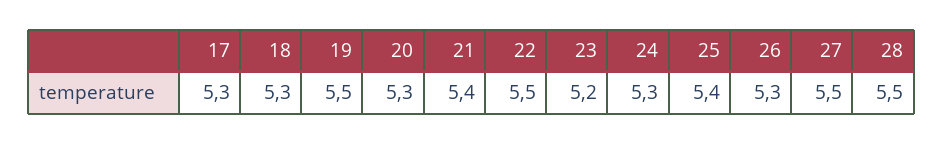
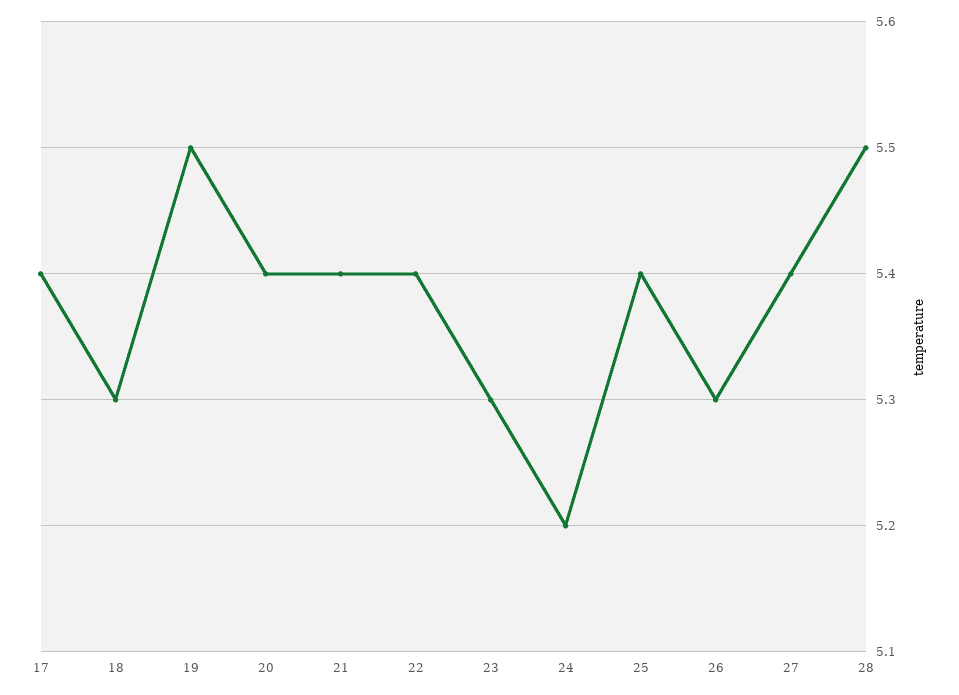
  {
-   "17": 5.3,
+   "17": 5.4,
    "18": 5.3,
    "19": 5.5,
-   "20": 5.3,
+   "20": 5.4,
    "21": 5.4,
-   "22": 5.5,
+   "22": 5.4,
-   "23": 5.2,
+   "23": 5.3,
-   "24": 5.3,
+   "24": 5.2,
    "25": 5.4,
    "26": 5.3,
-   "27": 5.5,
+   "27": 5.4,
    "28": 5.5
  }

